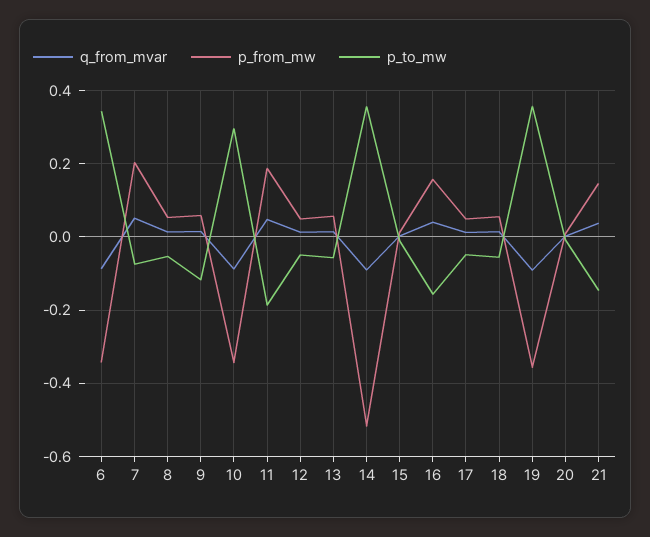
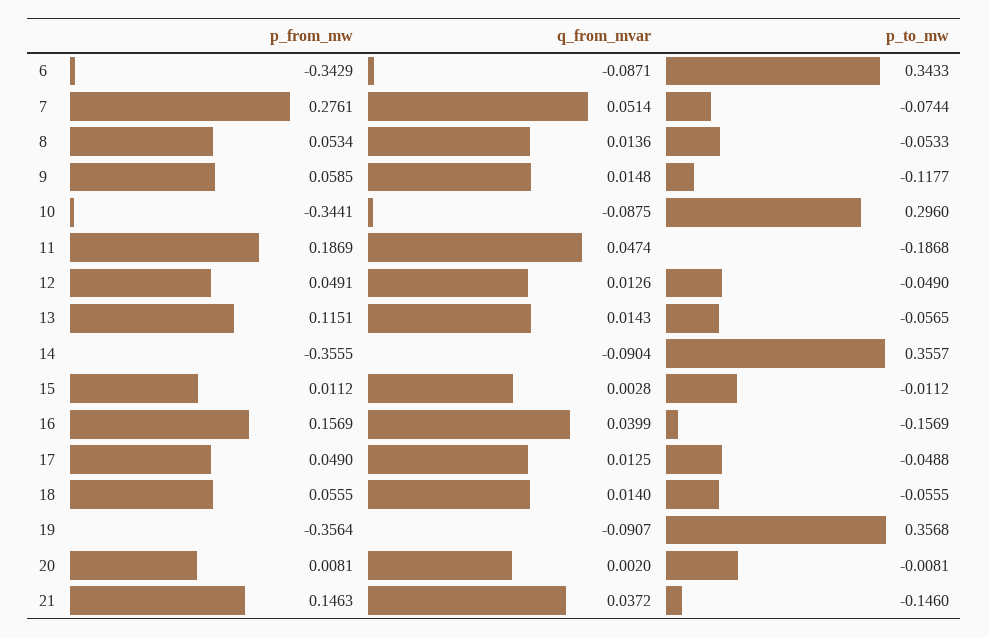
  {
    "q_from_mvar": {
      "6": -0.0871,
      "7": 0.0514,
      "8": 0.0136,
      "9": 0.0148,
      "10": -0.0875,
      "11": 0.0474,
      "12": 0.0126,
      "13": 0.0143,
      "14": -0.0904,
      "15": 0.0028,
      "16": 0.0399,
      "17": 0.0125,
      "18": 0.014,
      "19": -0.0907,
      "20": 0.002,
      "21": 0.0372
    },
    "p_from_mw": {
      "6": -0.3429,
-     "7": 0.2,
+     "7": 0.2761,
      "8": 0.0534,
      "9": 0.0585,
      "10": -0.3441,
      "11": 0.1869,
      "12": 0.0491,
-     "13": 0.06,
+     "13": 0.1151,
-     "14": -0.52,
+     "14": -0.3555,
      "15": 0.0112,
      "16": 0.1569,
      "17": 0.049,
      "18": 0.0555,
      "19": -0.3564,
      "20": 0.0081,
      "21": 0.1463
    },
    "p_to_mw": {
      "6": 0.3433,
      "7": -0.0744,
      "8": -0.0533,
      "9": -0.1177,
      "10": 0.296,
      "11": -0.1868,
      "12": -0.049,
      "13": -0.0565,
      "14": 0.3557,
      "15": -0.0112,
      "16": -0.1569,
      "17": -0.0488,
      "18": -0.0555,
      "19": 0.3568,
      "20": -0.0081,
      "21": -0.146
    }
  }

